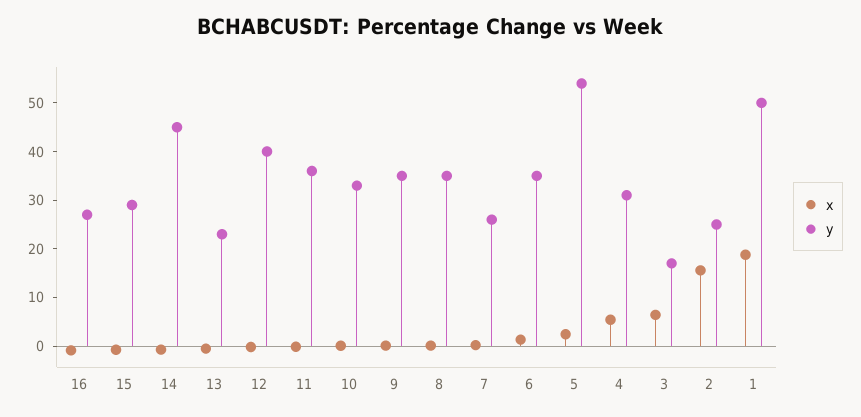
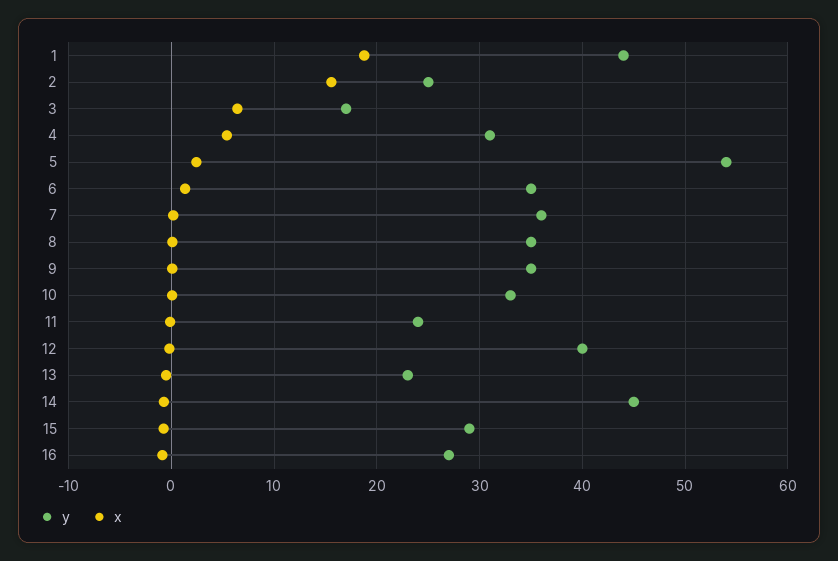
  {
    "x": {
      "16": -1,
      "15": -1,
      "14": -1,
      "13": -1,
      "12": 0,
      "11": 0,
      "10": 0,
      "9": 0,
      "8": 0,
      "7": 0,
      "6": 1,
      "5": 2,
      "4": 5,
      "3": 6,
      "2": 16,
      "1": 19
    },
    "y": {
      "16": 27,
      "15": 29,
      "14": 45,
      "13": 23,
      "12": 40,
-     "11": 36,
+     "11": 24,
      "10": 33,
      "9": 35,
      "8": 35,
-     "7": 26,
+     "7": 36,
      "6": 35,
      "5": 54,
      "4": 31,
      "3": 17,
      "2": 25,
-     "1": 50
+     "1": 44
    }
  }

